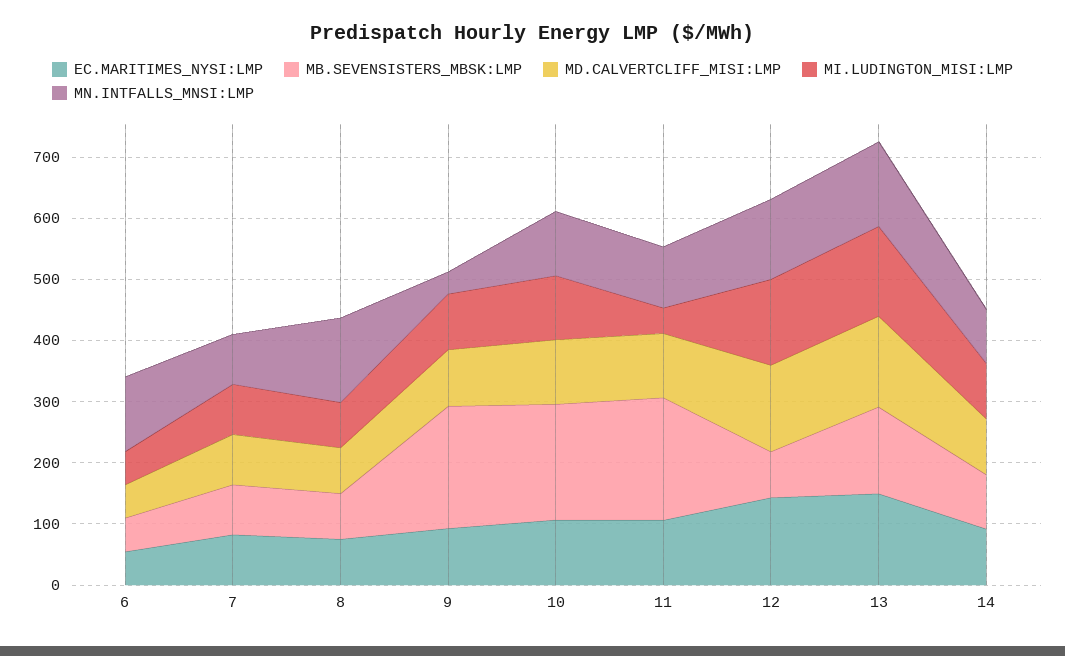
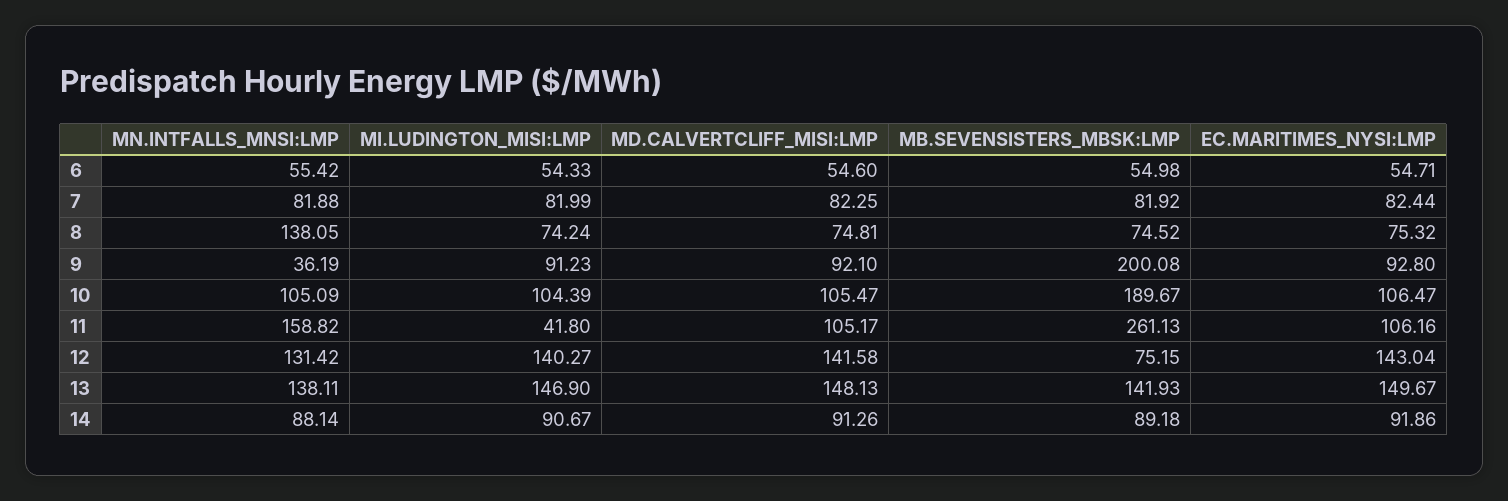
  {
    "EC.MARITIMES_NYSI:LMP": {
      "6": 54.71,
      "7": 82.44,
      "8": 75.32,
      "9": 92.8,
      "10": 106.47,
      "11": 106.16,
      "12": 143.04,
      "13": 149.67,
      "14": 91.86
    },
    "MB.SEVENSISTERS_MBSK:LMP": {
      "6": 54.98,
      "7": 81.92,
      "8": 74.52,
      "9": 200.08,
      "10": 189.67,
-     "11": 200,
+     "11": 261.13,
      "12": 75.15,
      "13": 141.93,
      "14": 89.18
    },
    "MD.CALVERTCLIFF_MISI:LMP": {
      "6": 54.6,
      "7": 82.25,
      "8": 74.81,
      "9": 92.1,
      "10": 105.47,
      "11": 105.17,
      "12": 141.58,
      "13": 148.13,
      "14": 91.26
    },
    "MI.LUDINGTON_MISI:LMP": {
      "6": 54.33,
      "7": 81.99,
      "8": 74.24,
      "9": 91.23,
      "10": 104.39,
      "11": 41.8,
      "12": 140.27,
      "13": 146.9,
      "14": 90.67
    },
    "MN.INTFALLS_MNSI:LMP": {
-     "6": 120,
+     "6": 55.42,
      "7": 81.88,
      "8": 138.05,
      "9": 36.19,
      "10": 105.09,
-     "11": 100,
+     "11": 158.82,
      "12": 131.42,
      "13": 138.11,
      "14": 88.14
    }
  }

